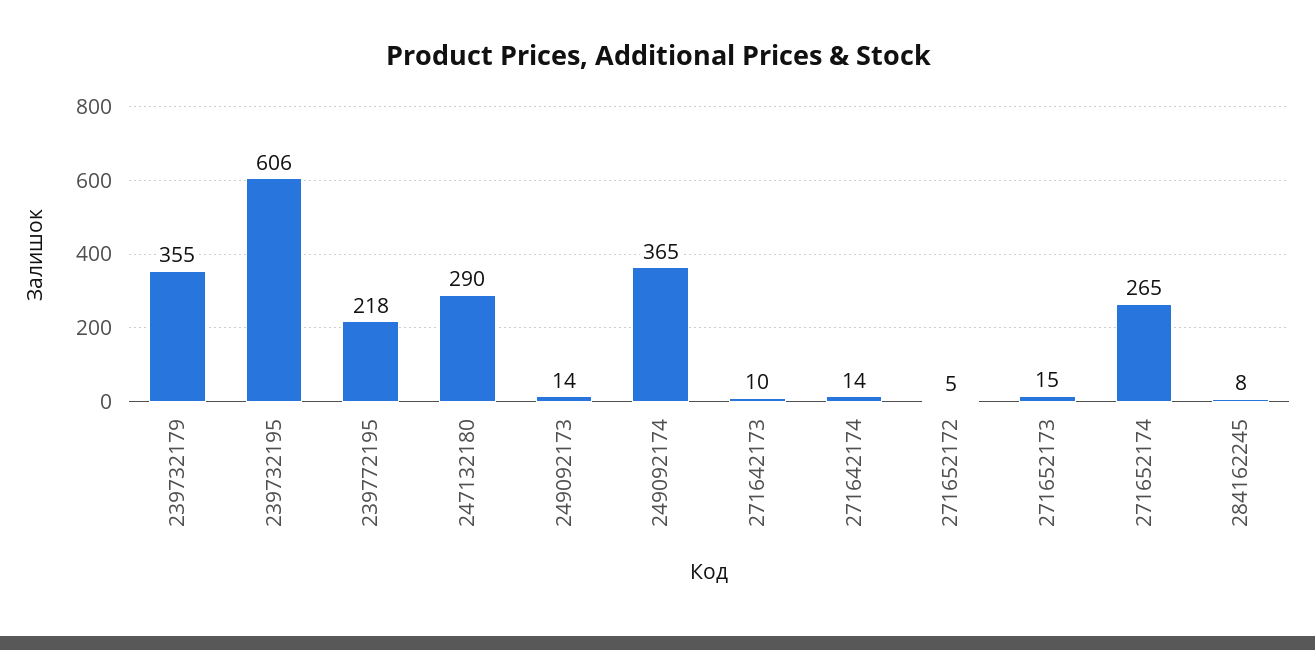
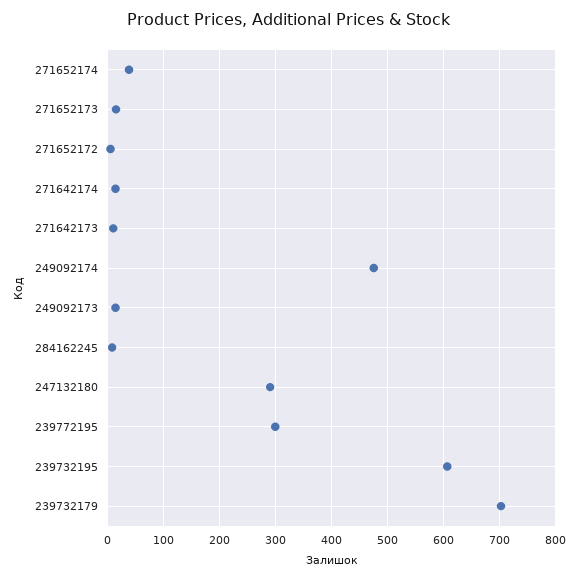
  {
-   "239732179": 355,
+   "239732179": 700,
    "239732195": 606,
-   "239772195": 218,
+   "239772195": 300,
    "247132180": 290,
    "249092173": 14,
-   "249092174": 365,
+   "249092174": 480,
    "271642173": 10,
    "271642174": 14,
    "271652172": 5,
    "271652173": 15,
-   "271652174": 265,
+   "271652174": 40,
    "284162245": 8
  }

